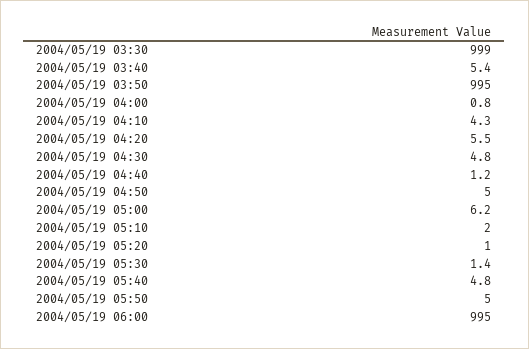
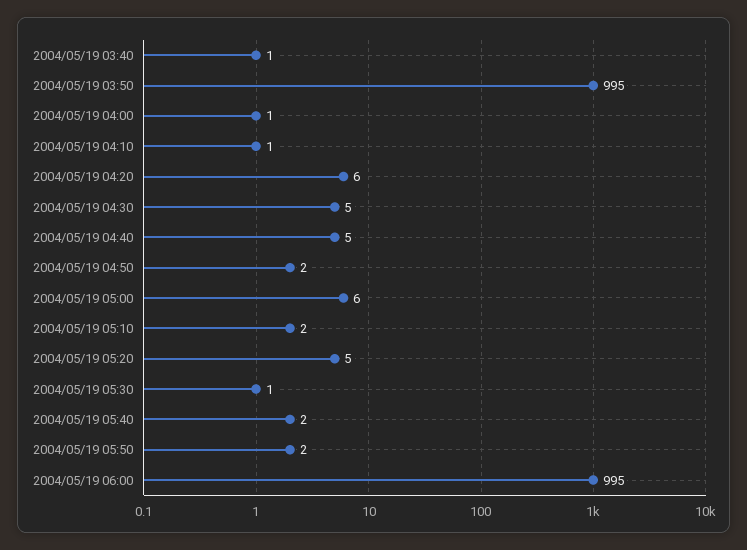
  {
-   "2004/05/19 03:30": 999,
-   "2004/05/19 03:40": 5.4,
+   "2004/05/19 03:40": 1,
    "2004/05/19 03:50": 995,
    "2004/05/19 04:00": 0.8,
-   "2004/05/19 04:10": 4.3,
+   "2004/05/19 04:10": 1,
    "2004/05/19 04:20": 5.5,
    "2004/05/19 04:30": 4.8,
-   "2004/05/19 04:40": 1.2,
+   "2004/05/19 04:40": 5,
-   "2004/05/19 04:50": 5,
+   "2004/05/19 04:50": 2,
    "2004/05/19 05:00": 6.2,
    "2004/05/19 05:10": 2,
-   "2004/05/19 05:20": 1,
+   "2004/05/19 05:20": 5,
    "2004/05/19 05:30": 1.4,
-   "2004/05/19 05:40": 4.8,
+   "2004/05/19 05:40": 2,
-   "2004/05/19 05:50": 5,
+   "2004/05/19 05:50": 2,
    "2004/05/19 06:00": 995
  }

